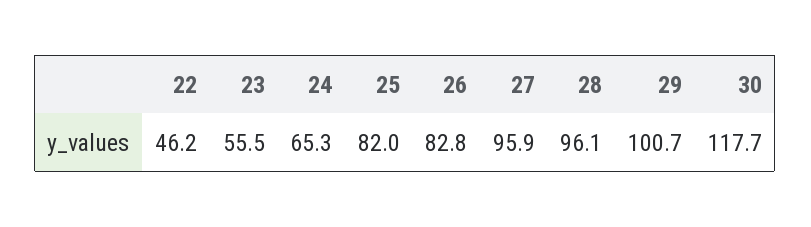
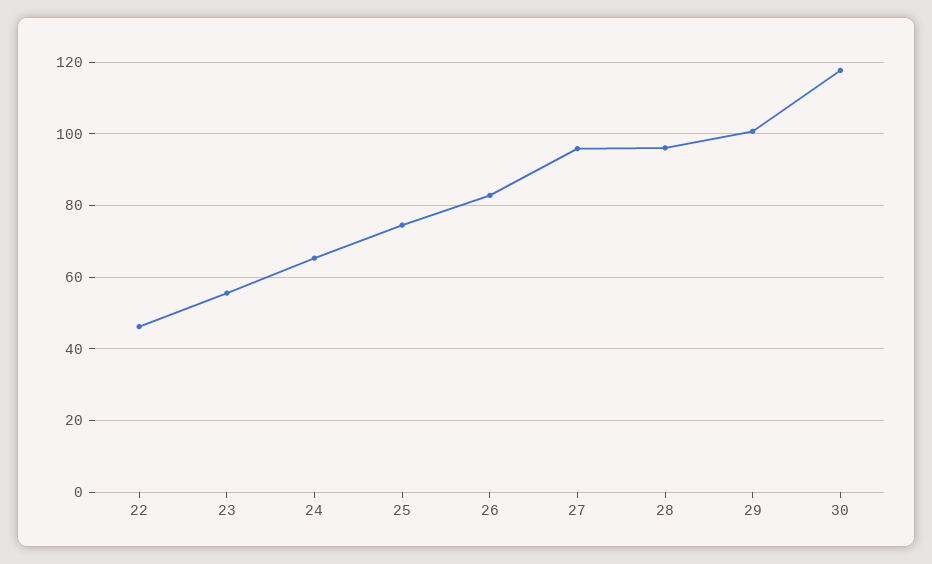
  {
    "22": 46.2,
    "23": 55.5,
    "24": 65.3,
-   "25": 82,
+   "25": 74,
    "26": 82.8,
    "27": 95.9,
    "28": 96.1,
    "29": 100.7,
    "30": 117.7
  }

